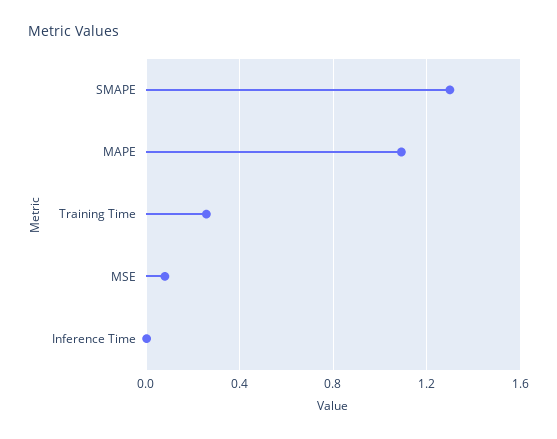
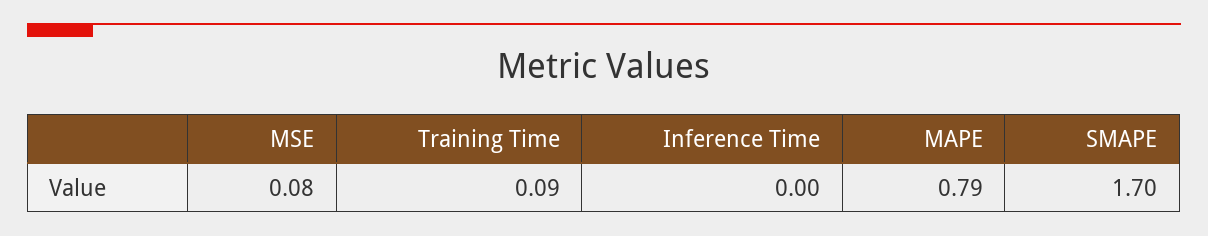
  {
-   "SMAPE": 1.3,
+   "SMAPE": 1.7,
-   "MAPE": 1.1,
+   "MAPE": 0.79,
-   "Training Time": 0.25,
+   "Training Time": 0.09,
    "MSE": 0.08,
    "Inference Time": 0
  }

